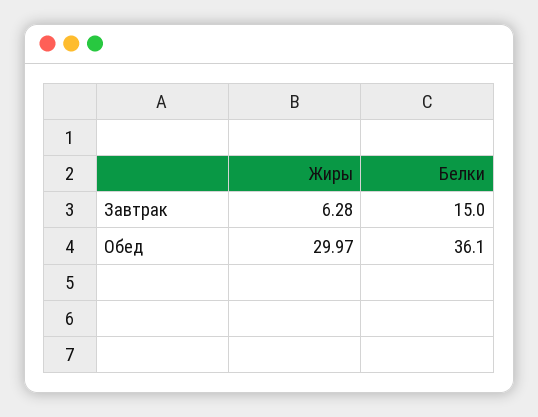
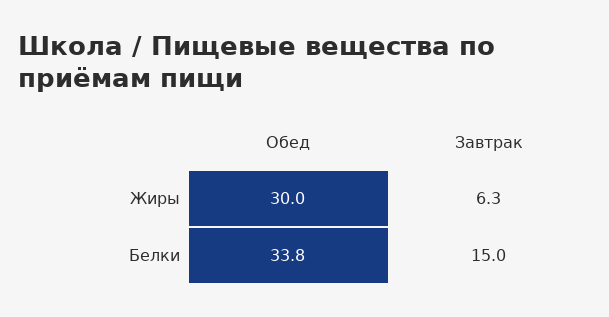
  {
    "Жиры": {
      "Завтрак": 6.28,
      "Обед": 29.97
    },
    "Белки": {
      "Завтрак": 15,
-     "Обед": 36.1
+     "Обед": 33.8
    }
  }

